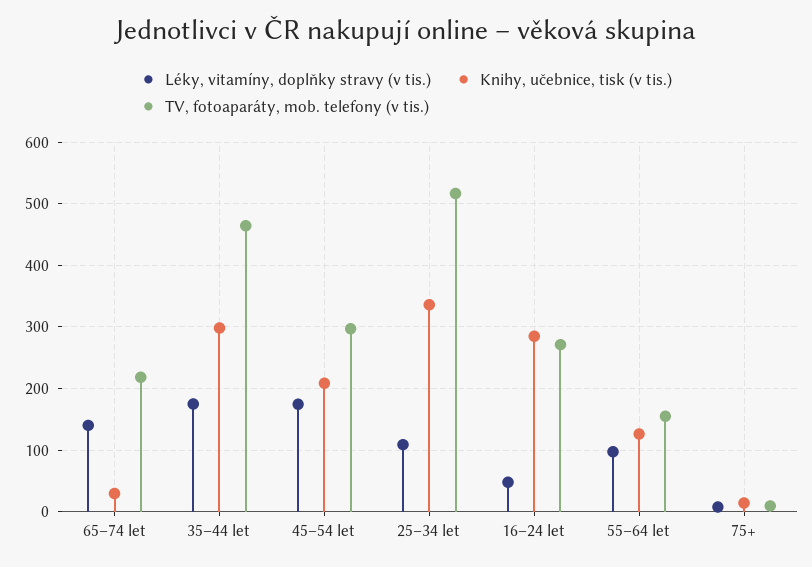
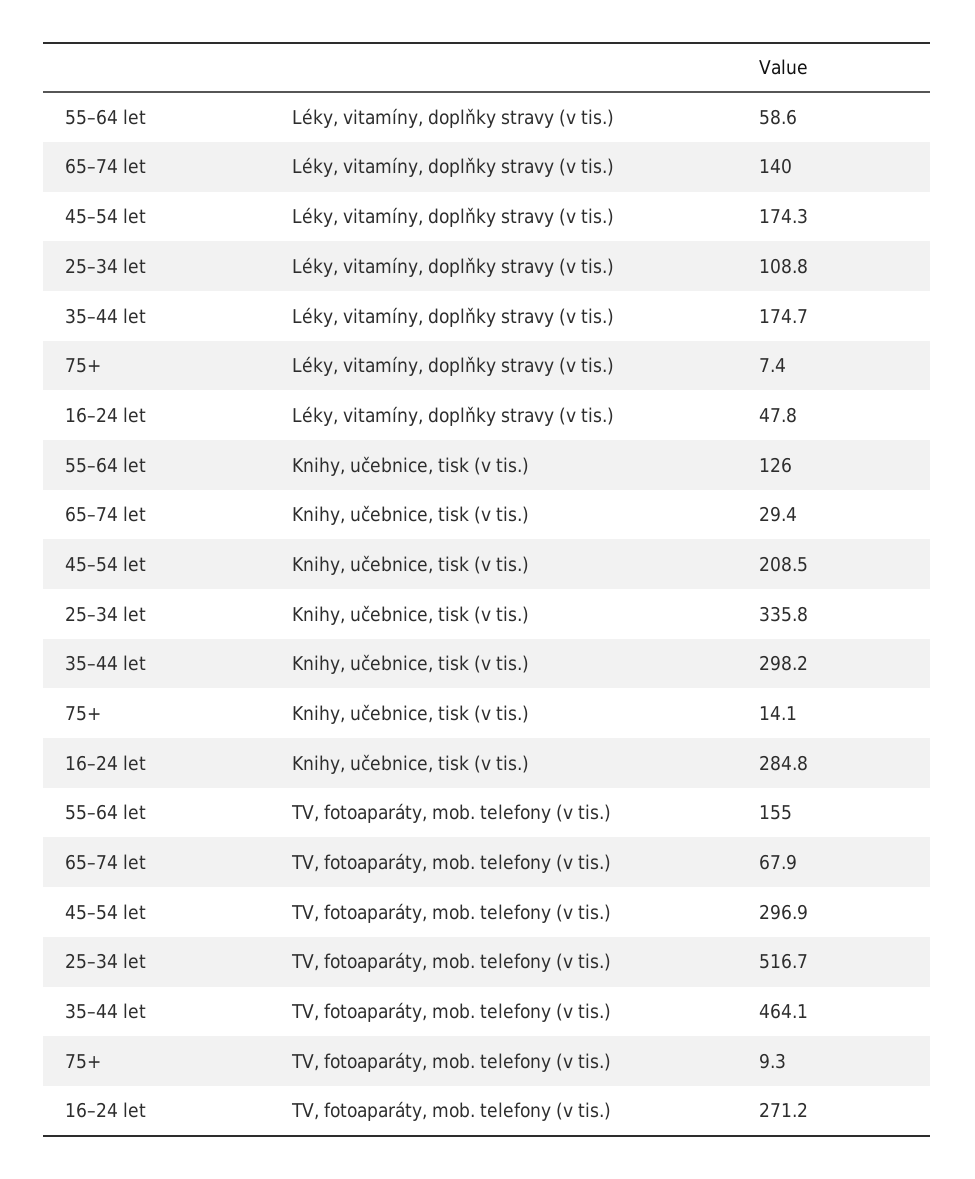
  {
    "Léky, vitamíny, doplňky stravy (v tis.)": {
      "65–74 let": 140,
      "35–44 let": 174.7,
      "45–54 let": 174.3,
      "25–34 let": 108.8,
      "16–24 let": 47.8,
-     "55–64 let": 100,
+     "55–64 let": 58.6,
      "75+": 7.4
    },
    "Knihy, učebnice, tisk (v tis.)": {
      "65–74 let": 29.4,
      "35–44 let": 298.2,
      "45–54 let": 208.5,
      "25–34 let": 335.8,
      "16–24 let": 284.8,
      "55–64 let": 126,
      "75+": 14.1
    },
    "TV, fotoaparáty, mob. telefony (v tis.)": {
-     "65–74 let": 220,
+     "65–74 let": 67.9,
      "35–44 let": 464.1,
      "45–54 let": 296.9,
      "25–34 let": 516.7,
      "16–24 let": 271.2,
      "55–64 let": 155,
      "75+": 9.3
    }
  }

